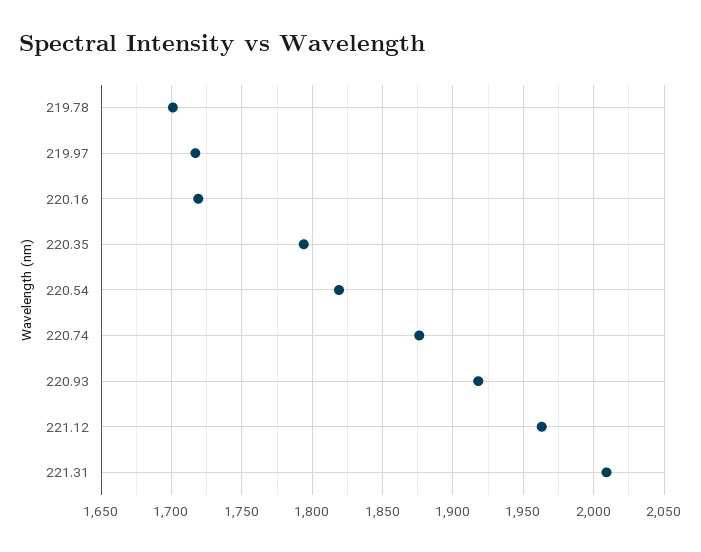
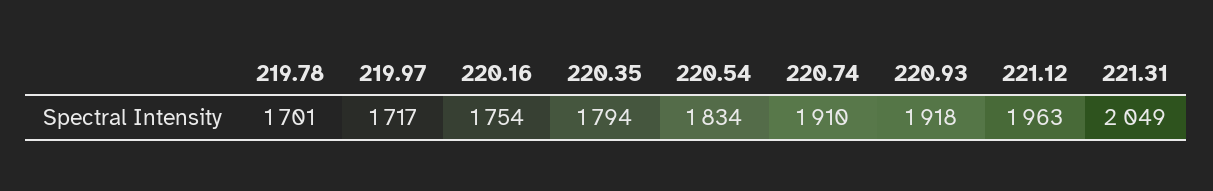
  {
    "219.78": 1701,
    "219.97": 1717,
-   "220.16": 1720,
+   "220.16": 1754,
    "220.35": 1794,
-   "220.54": 1820,
+   "220.54": 1834,
-   "220.74": 1875,
+   "220.74": 1910,
    "220.93": 1918,
    "221.12": 1963,
-   "221.31": 2010
+   "221.31": 2049
  }

